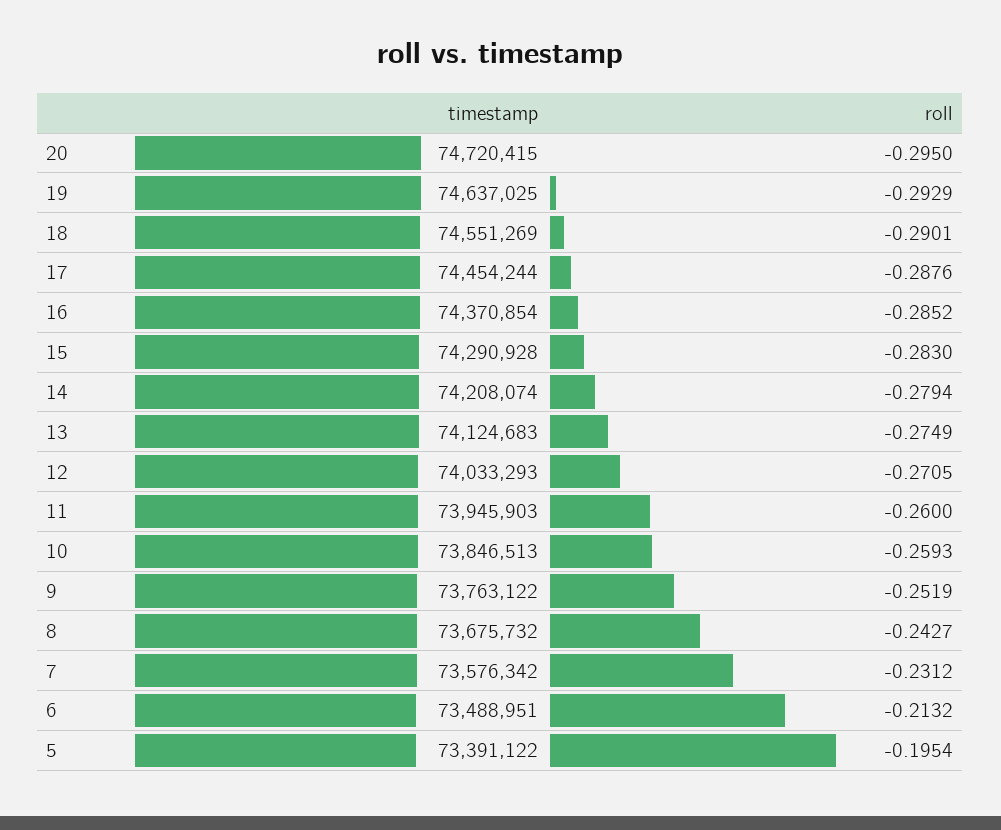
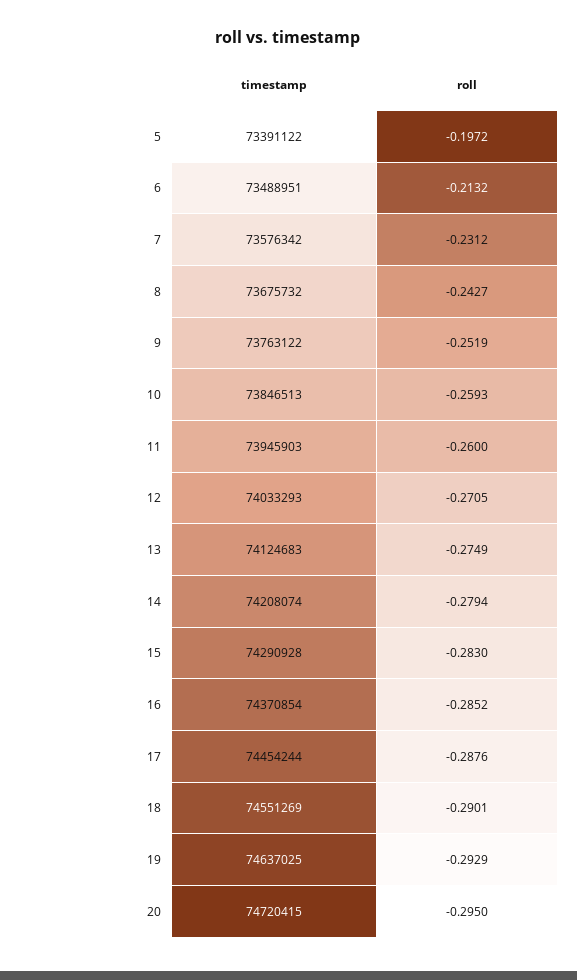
  {
    "timestamp": {
      "20": 74720415,
      "19": 74637025,
      "18": 74551269,
      "17": 74454244,
      "16": 74370854,
      "15": 74290928,
      "14": 74208074,
      "13": 74124683,
      "12": 74033293,
      "11": 73945903,
      "10": 73846513,
      "9": 73763122,
      "8": 73675732,
      "7": 73576342,
      "6": 73488951,
      "5": 73391122
    },
    "roll": {
      "20": -0.295,
      "19": -0.2929,
      "18": -0.2901,
      "17": -0.2876,
      "16": -0.2852,
      "15": -0.283,
      "14": -0.2794,
      "13": -0.2749,
      "12": -0.2705,
      "11": -0.26,
      "10": -0.2593,
      "9": -0.2519,
      "8": -0.2427,
      "7": -0.2312,
      "6": -0.2132,
-     "5": -0.1954
+     "5": -0.1972
    }
  }

